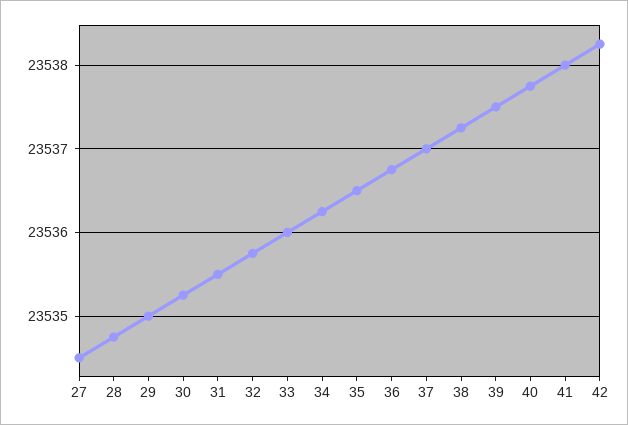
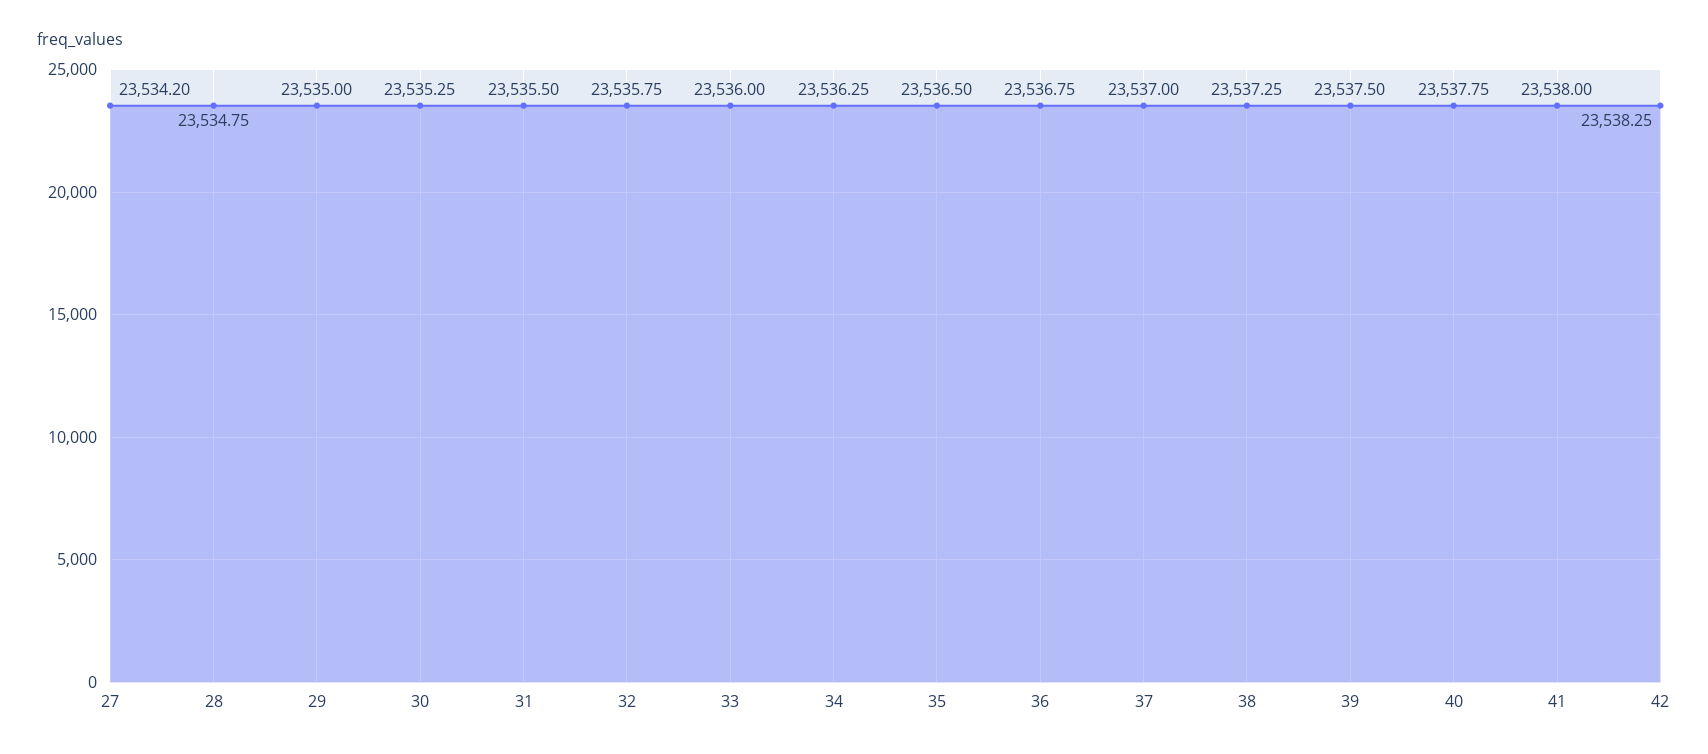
  {
-   "27": 23534.5,
+   "27": 23534.2,
    "28": 23534.75,
    "29": 23535,
    "30": 23535.25,
    "31": 23535.5,
    "32": 23535.75,
    "33": 23536,
    "34": 23536.25,
    "35": 23536.5,
    "36": 23536.75,
    "37": 23537,
    "38": 23537.25,
    "39": 23537.5,
    "40": 23537.75,
    "41": 23538,
    "42": 23538.25
  }

